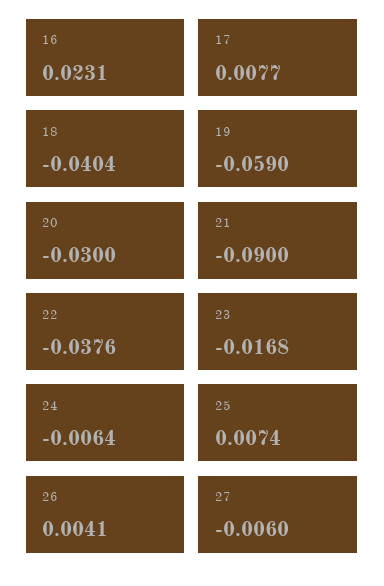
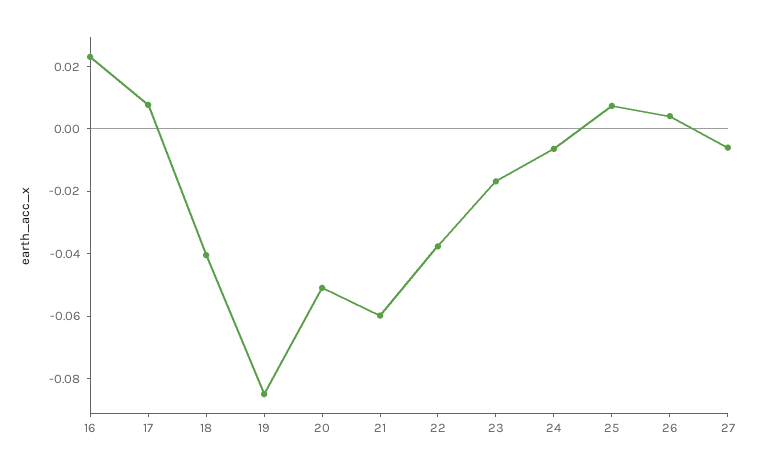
  {
    "16": 0.0231,
    "17": 0.0077,
    "18": -0.0404,
-   "19": -0.059,
+   "19": -0.085,
-   "20": -0.03,
+   "20": -0.05,
-   "21": -0.09,
+   "21": -0.06,
    "22": -0.0376,
    "23": -0.0168,
    "24": -0.0064,
    "25": 0.0074,
    "26": 0.0041,
    "27": -0.006
  }

